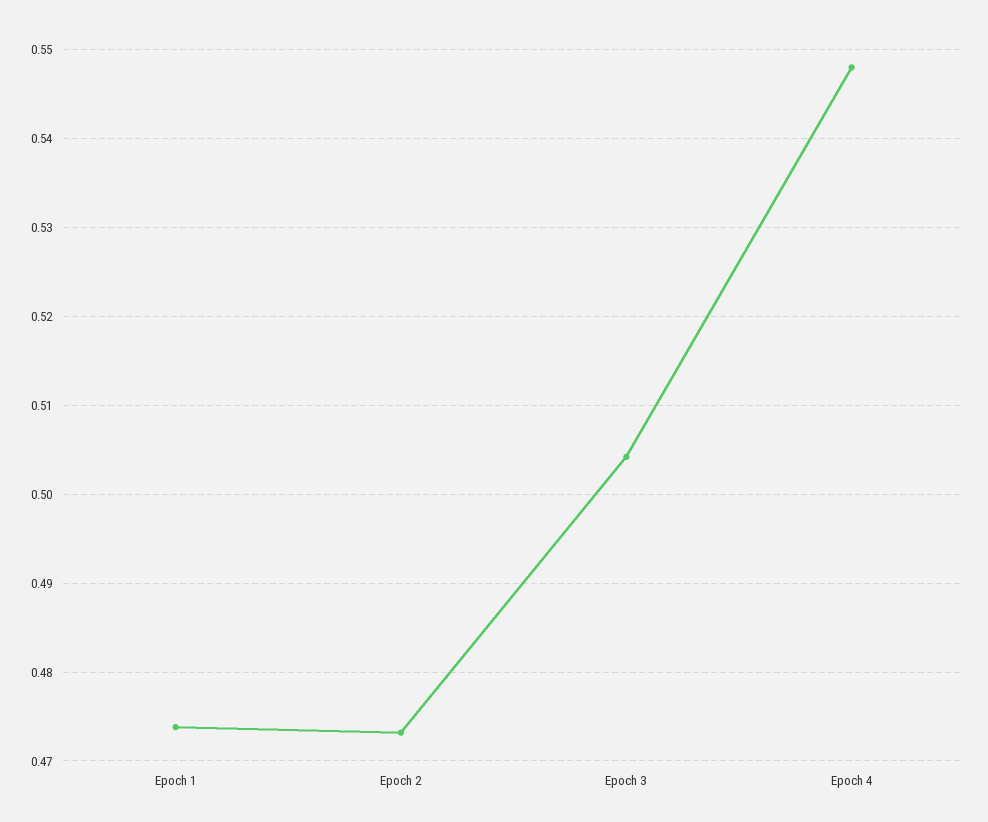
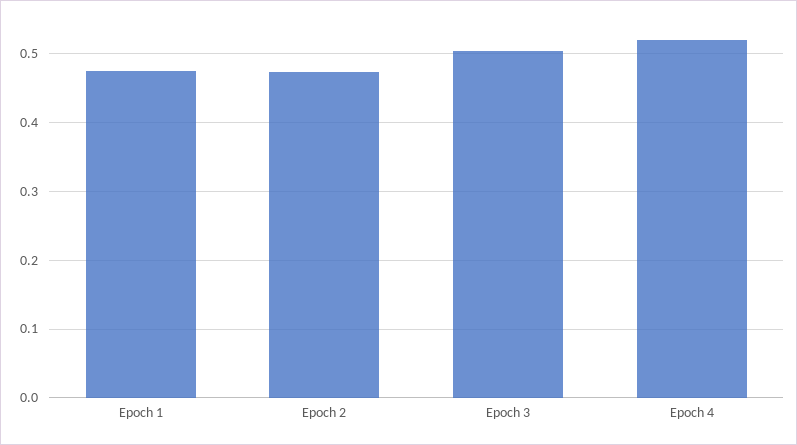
  {
    "Epoch 1": 0.474,
    "Epoch 2": 0.473,
    "Epoch 3": 0.504,
-   "Epoch 4": 0.548
+   "Epoch 4": 0.52
  }

